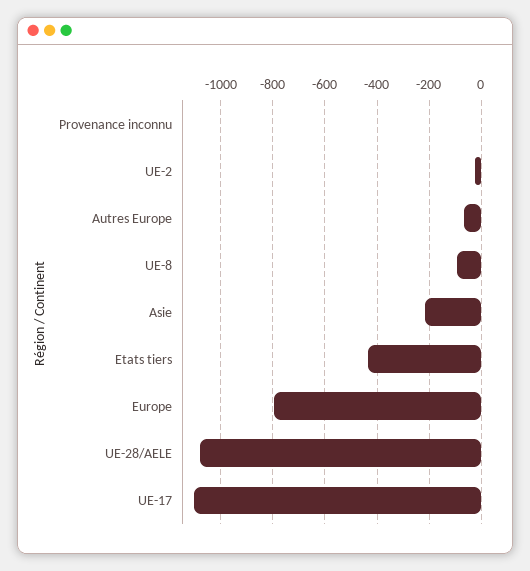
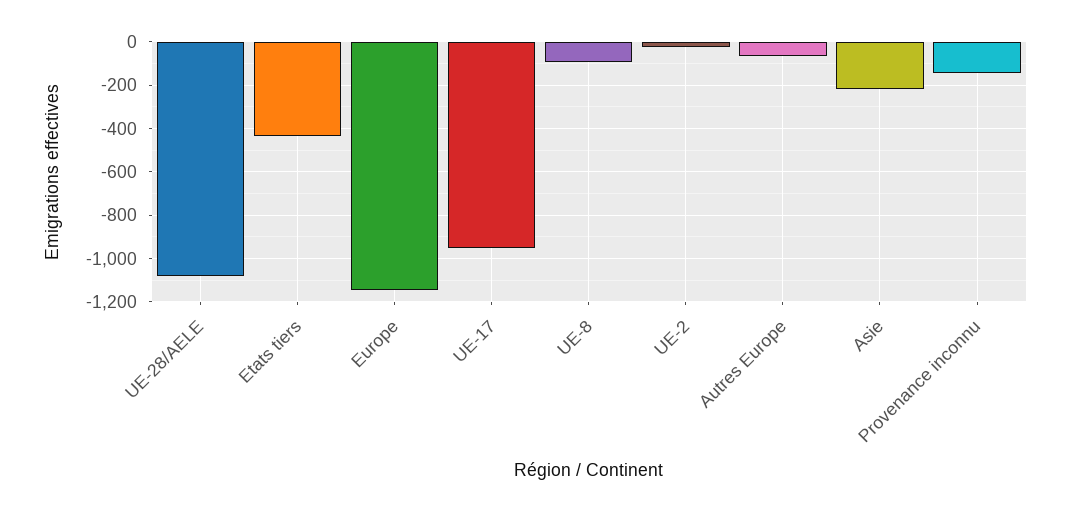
  {
-   "Provenance inconnu": 0,
+   "Provenance inconnu": -150,
    "UE-2": -25,
    "Autres Europe": -75,
    "UE-8": -100,
    "Asie": -225,
    "Etats tiers": -425,
-   "Europe": -800,
+   "Europe": -1150,
    "UE-28/AELE": -1075,
-   "UE-17": -1100
+   "UE-17": -950
  }

